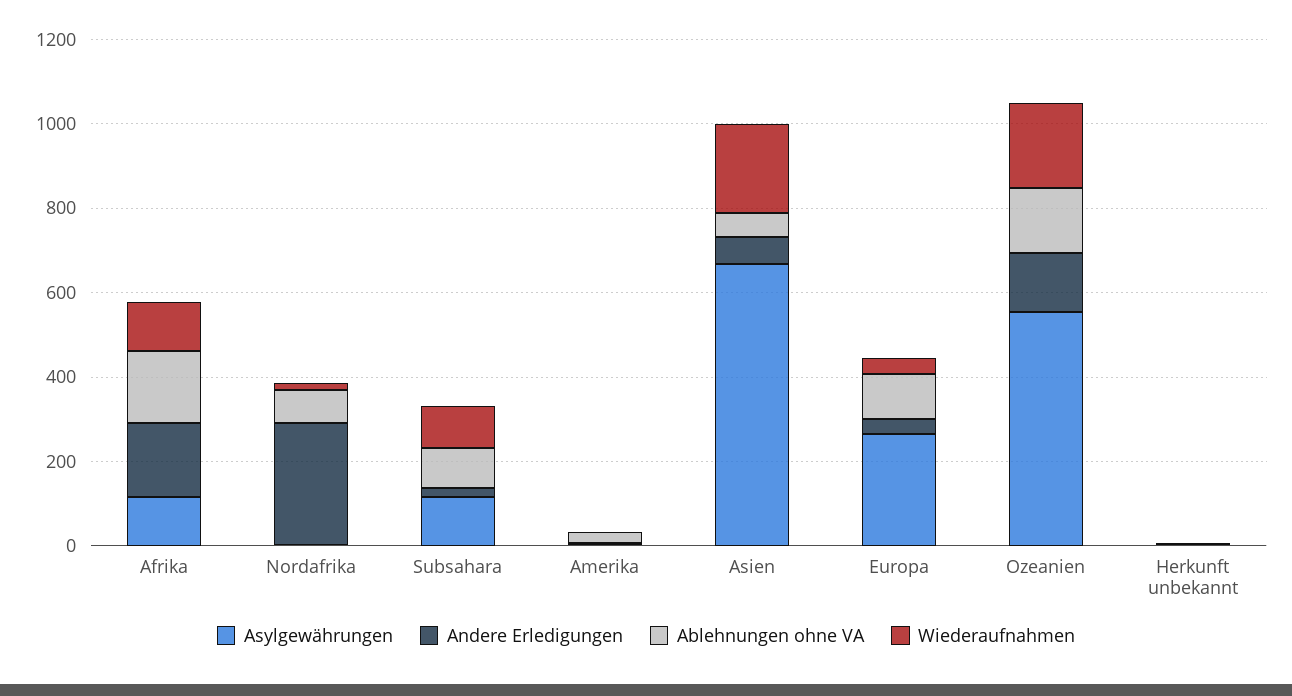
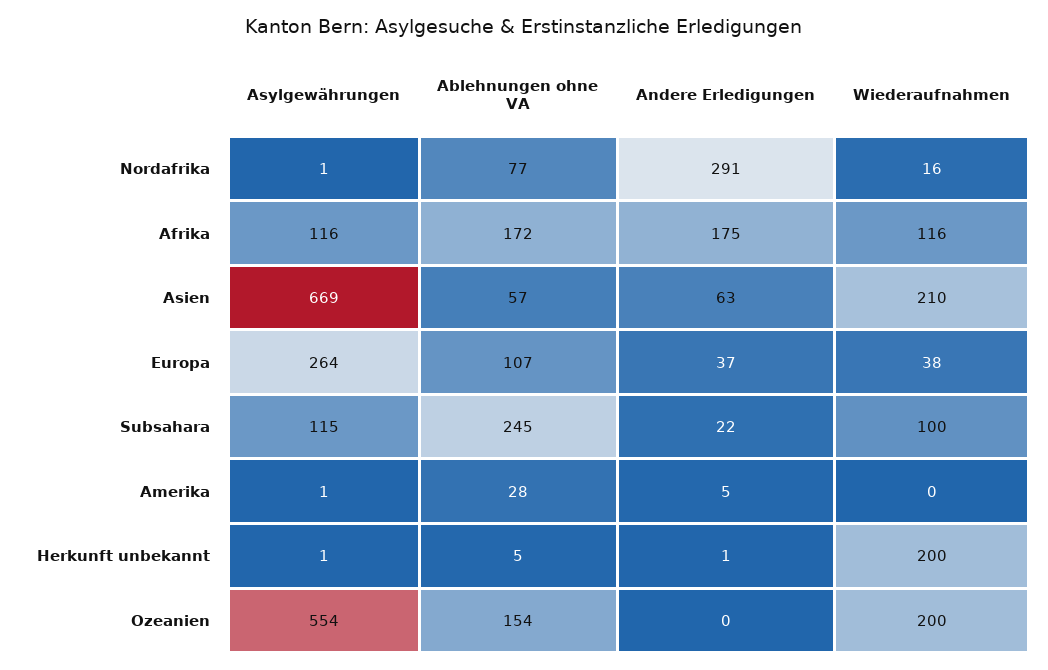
  {
    "Asylgewährungen": {
      "Afrika": 116,
      "Nordafrika": 1,
      "Subsahara": 115,
      "Amerika": 1,
      "Asien": 669,
      "Europa": 264,
      "Ozeanien": 554,
      "Herkunft unbekannt": 1
    },
    "Andere Erledigungen": {
      "Afrika": 175,
      "Nordafrika": 291,
      "Subsahara": 22,
      "Amerika": 5,
      "Asien": 63,
      "Europa": 37,
-     "Ozeanien": 150,
+     "Ozeanien": 0,
      "Herkunft unbekannt": 1
    },
    "Ablehnungen ohne VA": {
      "Afrika": 172,
      "Nordafrika": 77,
-     "Subsahara": 100,
+     "Subsahara": 245,
      "Amerika": 28,
      "Asien": 57,
      "Europa": 107,
      "Ozeanien": 154,
      "Herkunft unbekannt": 5
    },
    "Wiederaufnahmen": {
      "Afrika": 116,
      "Nordafrika": 16,
      "Subsahara": 100,
      "Amerika": 0,
      "Asien": 210,
      "Europa": 38,
      "Ozeanien": 200,
-     "Herkunft unbekannt": 0
+     "Herkunft unbekannt": 200
    }
  }

